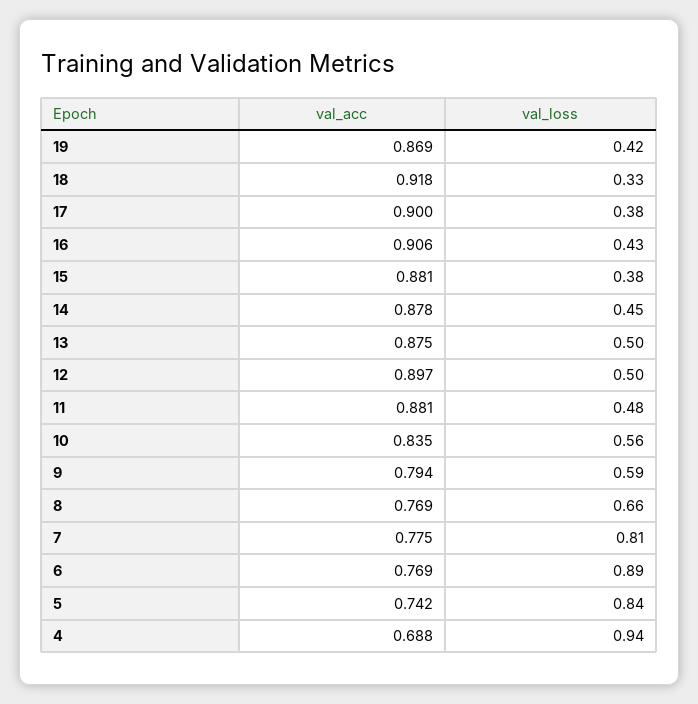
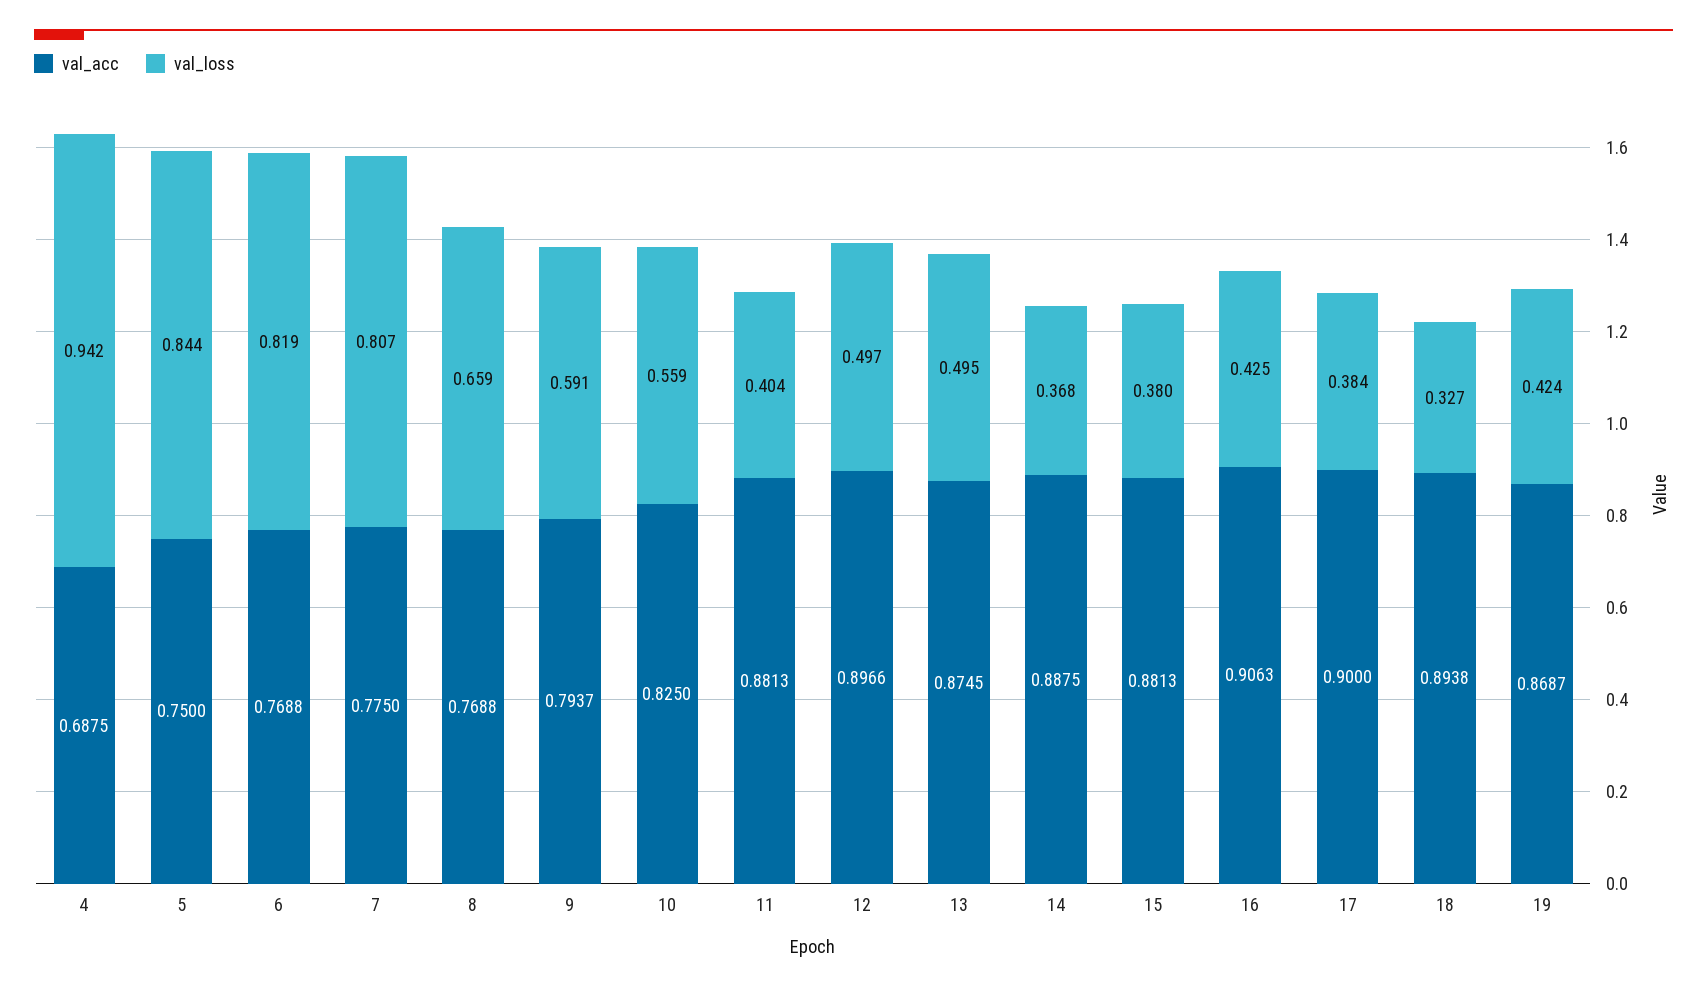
  {
    "val_acc": {
      "19": 0.8687,
-     "18": 0.918,
+     "18": 0.8938,
      "17": 0.9,
      "16": 0.9063,
      "15": 0.8813,
-     "14": 0.878,
+     "14": 0.8875,
      "13": 0.8745,
      "12": 0.8966,
      "11": 0.8813,
-     "10": 0.835,
+     "10": 0.825,
      "9": 0.7937,
      "8": 0.7688,
      "7": 0.775,
      "6": 0.7688,
-     "5": 0.742,
+     "5": 0.75,
      "4": 0.6875
    },
    "val_loss": {
      "19": 0.424,
      "18": 0.327,
      "17": 0.384,
      "16": 0.425,
      "15": 0.38,
-     "14": 0.45,
+     "14": 0.368,
      "13": 0.495,
      "12": 0.497,
-     "11": 0.48,
+     "11": 0.404,
      "10": 0.559,
      "9": 0.591,
      "8": 0.659,
      "7": 0.807,
-     "6": 0.89,
+     "6": 0.819,
      "5": 0.844,
      "4": 0.942
    }
  }

